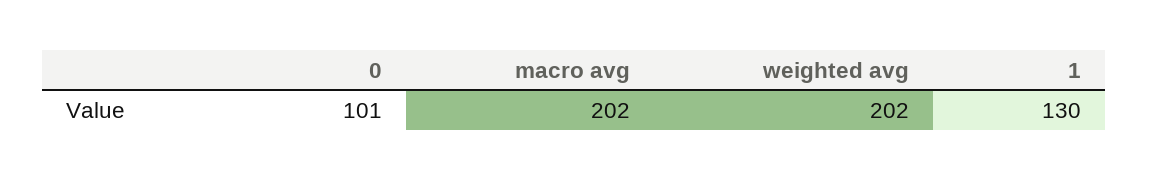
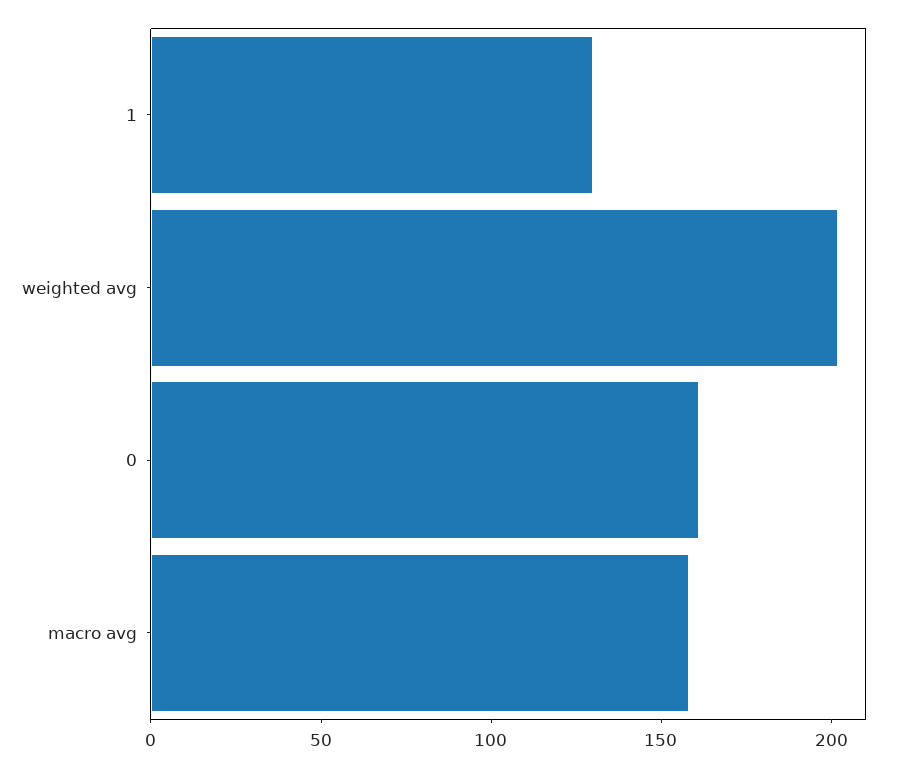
  {
-   "0": 101,
+   "0": 160,
-   "macro avg": 202,
+   "macro avg": 160,
    "weighted avg": 202,
    "1": 130
  }

